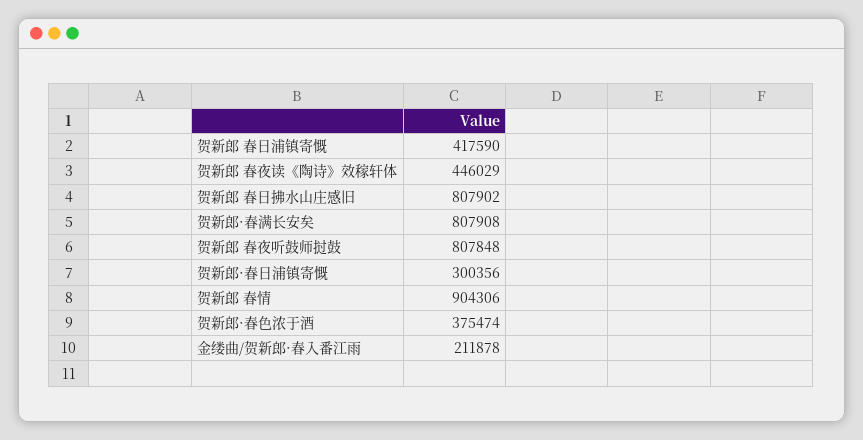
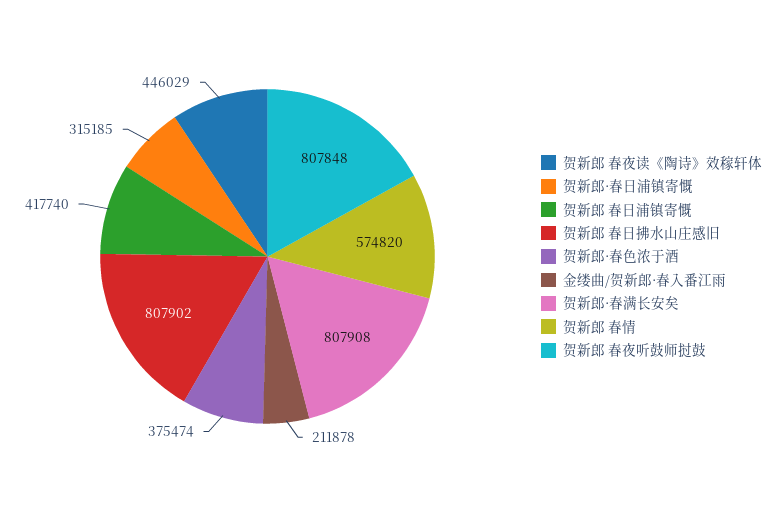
  {
-   "贺新郎 春日浦镇寄慨": 417590,
+   "贺新郎 春日浦镇寄慨": 417740,
    "贺新郎 春夜读《陶诗》效稼轩体": 446029,
    "贺新郎 春日拂水山庄感旧": 807902,
    "贺新郎·春满长安矣": 807908,
    "贺新郎 春夜听鼓师挝鼓": 807848,
-   "贺新郎·春日浦镇寄慨": 300356,
+   "贺新郎·春日浦镇寄慨": 315185,
-   "贺新郎 春情": 904306,
+   "贺新郎 春情": 574820,
    "贺新郎·春色浓于酒": 375474,
    "金缕曲/贺新郎·春入番江雨": 211878
  }

